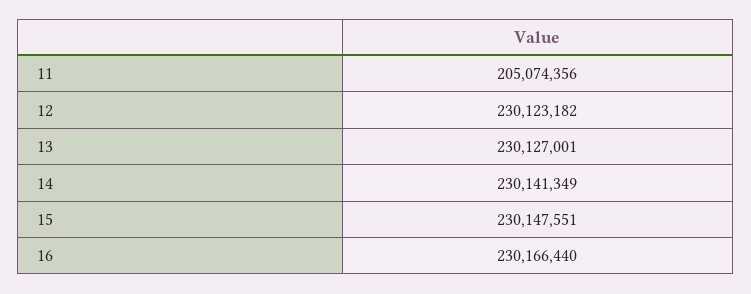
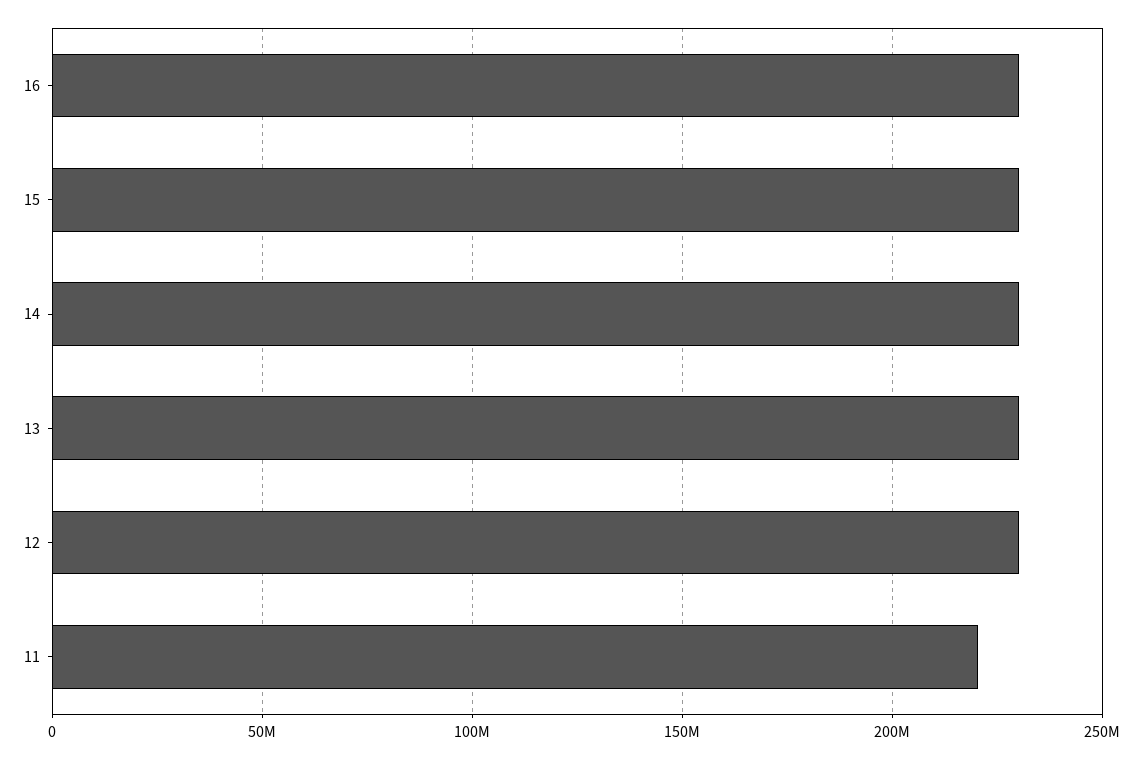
  {
-   "11": 205074356,
+   "11": 220000000,
    "12": 230123182,
    "13": 230127001,
    "14": 230141349,
    "15": 230147551,
    "16": 230166440
  }

